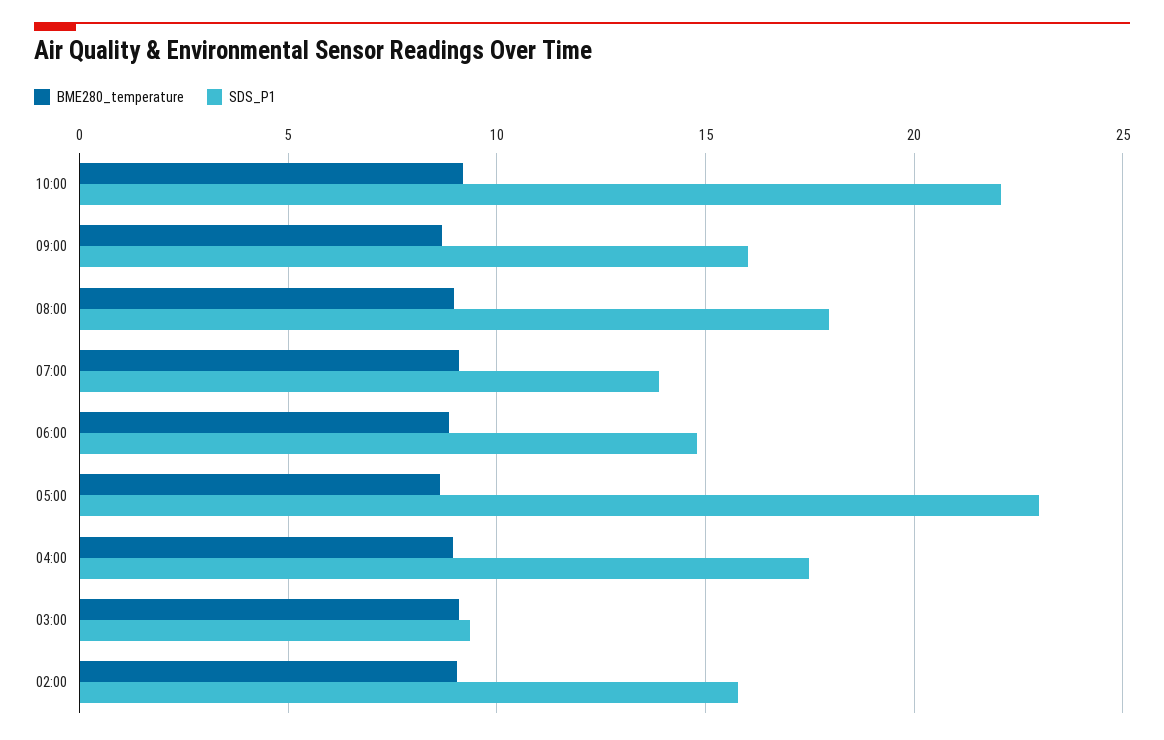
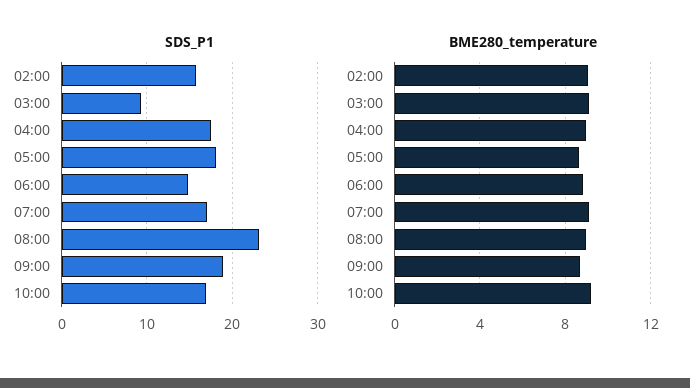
  {
    "BME280_temperature": {
      "10:00": 9,
      "09:00": 8.5,
      "08:00": 9,
      "07:00": 9,
      "06:00": 9,
      "05:00": 8.5,
      "04:00": 9,
      "03:00": 9,
      "02:00": 9
    },
    "SDS_P1": {
-     "10:00": 22,
+     "10:00": 17,
-     "09:00": 16,
+     "09:00": 19,
-     "08:00": 18,
+     "08:00": 23,
-     "07:00": 14,
+     "07:00": 17,
      "06:00": 15,
-     "05:00": 23,
+     "05:00": 18,
      "04:00": 17.5,
      "03:00": 9.5,
      "02:00": 16
    }
  }

